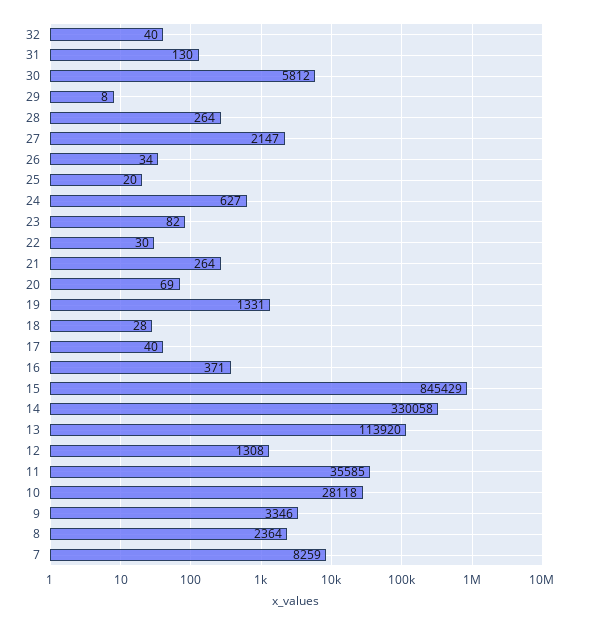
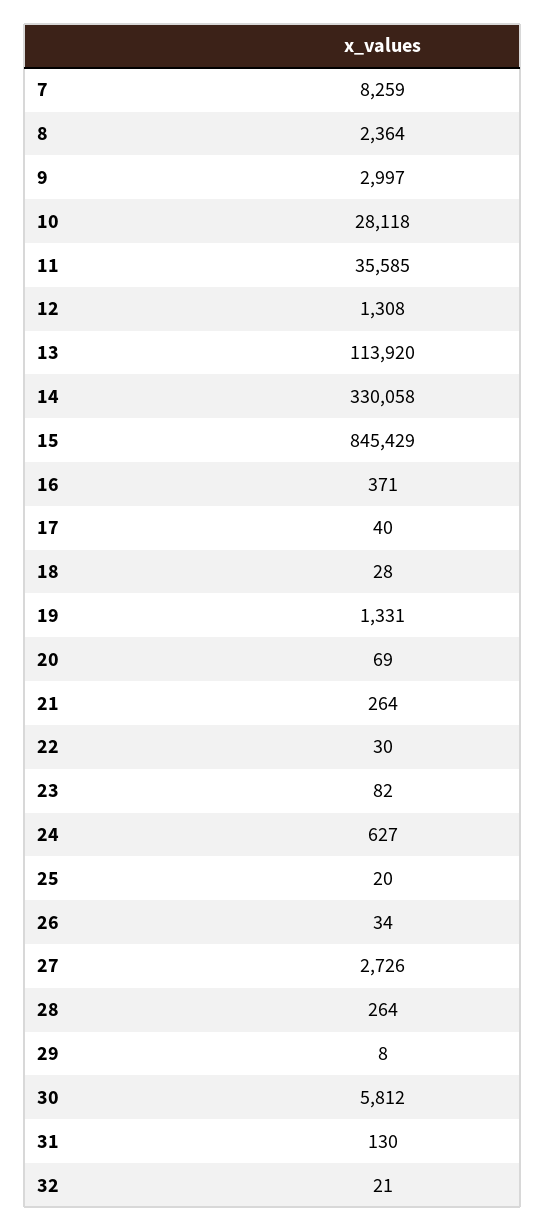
  {
-   "32": 40,
+   "32": 21,
    "31": 130,
    "30": 5812,
    "29": 8,
    "28": 264,
-   "27": 2147,
+   "27": 2726,
    "26": 34,
    "25": 20,
    "24": 627,
    "23": 82,
    "22": 30,
    "21": 264,
    "20": 69,
    "19": 1331,
    "18": 28,
    "17": 40,
    "16": 371,
    "15": 845429,
    "14": 330058,
    "13": 113920,
    "12": 1308,
    "11": 35585,
    "10": 28118,
-   "9": 3346,
+   "9": 2997,
    "8": 2364,
    "7": 8259
  }

